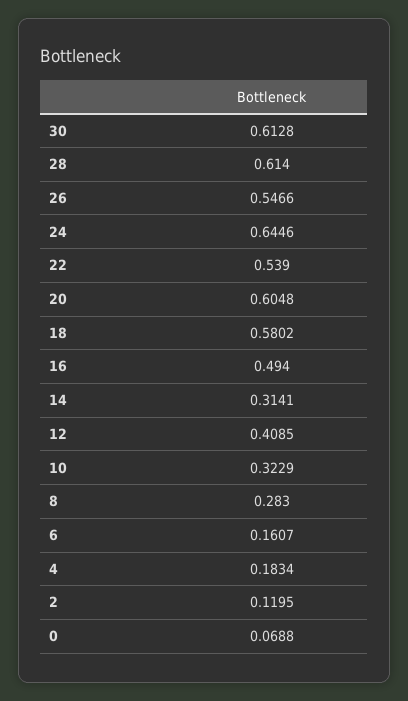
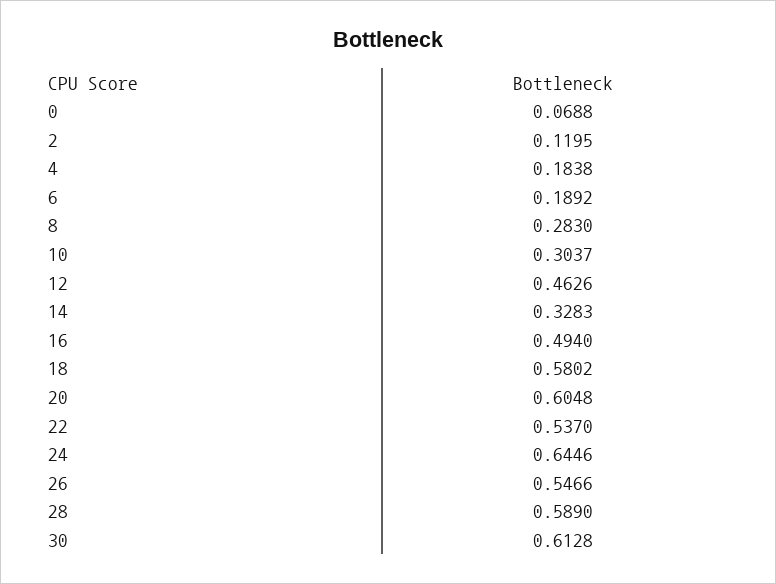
  {
    "30": 0.6128,
-   "28": 0.614,
+   "28": 0.589,
    "26": 0.5466,
    "24": 0.6446,
-   "22": 0.539,
+   "22": 0.537,
    "20": 0.6048,
    "18": 0.5802,
    "16": 0.494,
-   "14": 0.3141,
+   "14": 0.3283,
-   "12": 0.4085,
+   "12": 0.4626,
-   "10": 0.3229,
+   "10": 0.3037,
    "8": 0.283,
-   "6": 0.1607,
+   "6": 0.1892,
-   "4": 0.1834,
+   "4": 0.1838,
    "2": 0.1195,
    "0": 0.0688
  }

